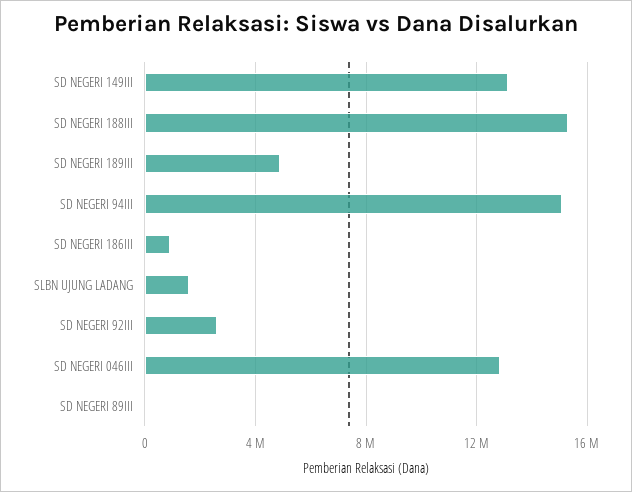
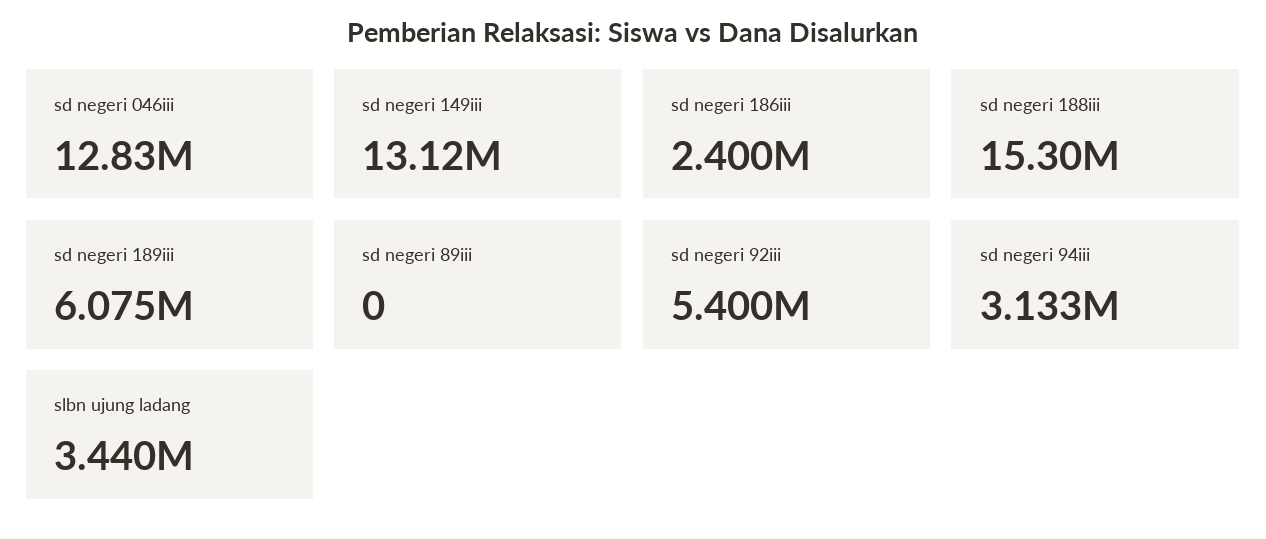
  {
    "SD NEGERI 149III": 13120000,
    "SD NEGERI 188III": 15300000,
-   "SD NEGERI 189III": 5000000,
+   "SD NEGERI 189III": 6075000,
-   "SD NEGERI 94III": 15000000,
+   "SD NEGERI 94III": 3133000,
-   "SD NEGERI 186III": 1000000,
+   "SD NEGERI 186III": 2400000,
-   "SLBN UJUNG LADANG": 1500000,
+   "SLBN UJUNG LADANG": 3440000,
-   "SD NEGERI 92III": 2500000,
+   "SD NEGERI 92III": 5400000,
    "SD NEGERI 046III": 12830000,
    "SD NEGERI 89III": 0
  }

